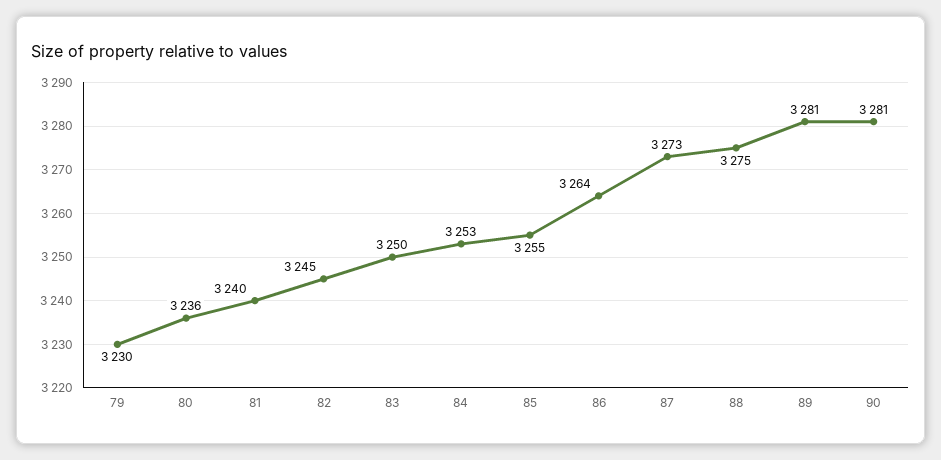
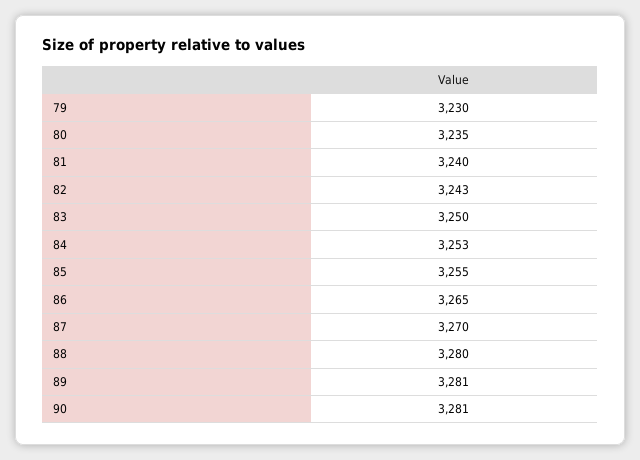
  {
    "79": 3230,
-   "80": 3236,
+   "80": 3235,
    "81": 3240,
-   "82": 3245,
+   "82": 3243,
    "83": 3250,
    "84": 3253,
    "85": 3255,
-   "86": 3264,
+   "86": 3265,
-   "87": 3273,
+   "87": 3270,
-   "88": 3275,
+   "88": 3280,
    "89": 3281,
    "90": 3281
  }

